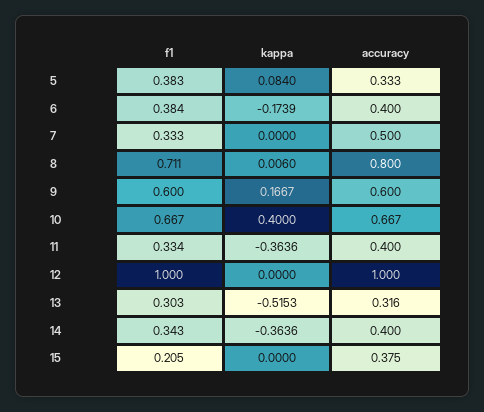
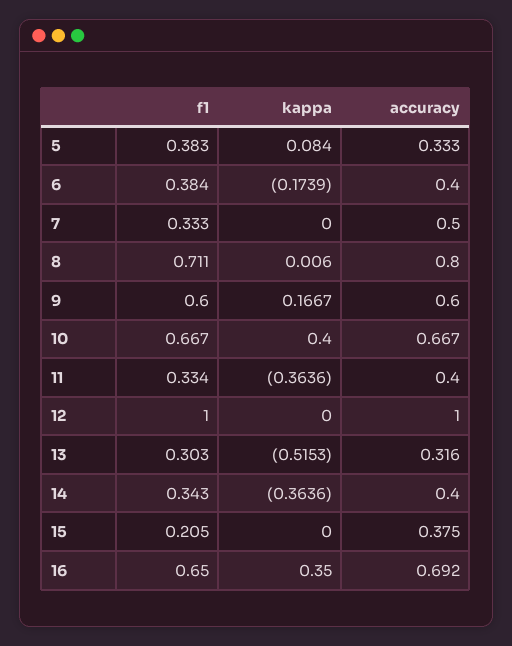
  {
    "f1": {
      "5": 0.383,
      "6": 0.384,
      "7": 0.333,
      "8": 0.711,
      "9": 0.6,
      "10": 0.667,
      "11": 0.334,
      "12": 1,
      "13": 0.303,
      "14": 0.343,
-     "15": 0.205
+     "15": 0.205,
+     "16": 0.65
    },
    "kappa": {
      "5": 0.084,
      "6": -0.1739,
      "7": 0,
      "8": 0.006,
      "9": 0.1667,
      "10": 0.4,
      "11": -0.3636,
      "12": 0,
      "13": -0.5153,
      "14": -0.3636,
-     "15": 0
+     "15": 0,
+     "16": 0.35
    },
    "accuracy": {
      "5": 0.333,
      "6": 0.4,
      "7": 0.5,
      "8": 0.8,
      "9": 0.6,
      "10": 0.667,
      "11": 0.4,
      "12": 1,
      "13": 0.316,
      "14": 0.4,
-     "15": 0.375
+     "15": 0.375,
+     "16": 0.692
    }
  }

